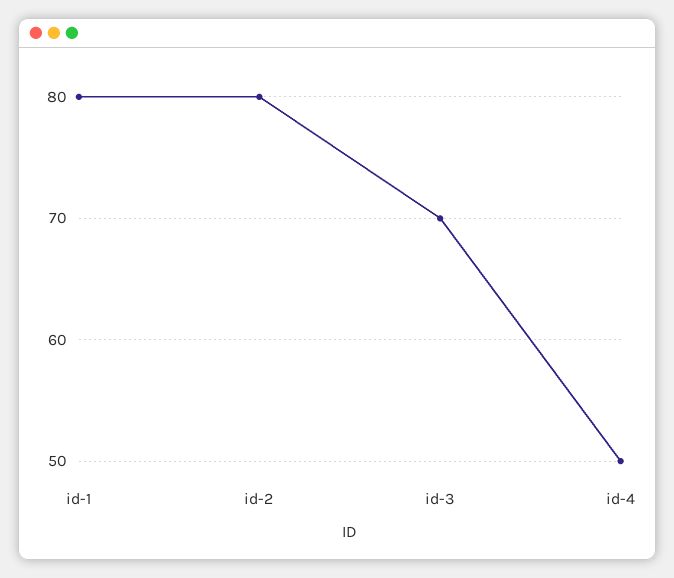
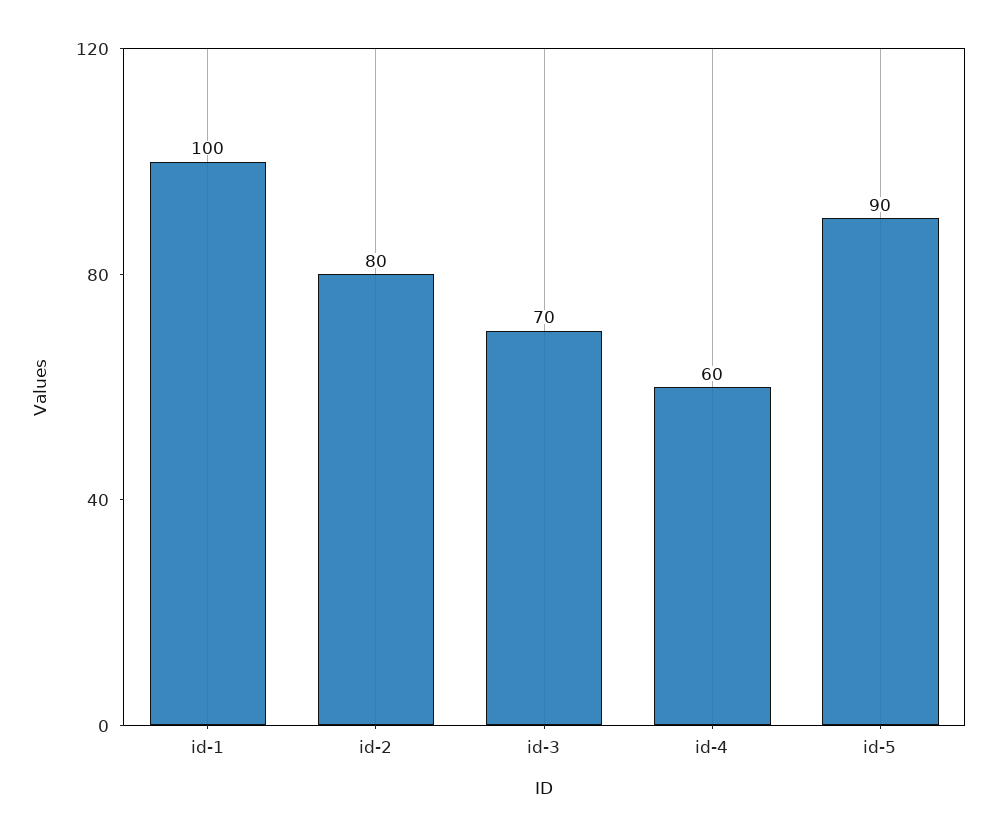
  {
-   "id-1": 80,
+   "id-1": 100,
    "id-2": 80,
    "id-3": 70,
-   "id-4": 50
+   "id-4": 60,
+   "id-5": 90
  }

